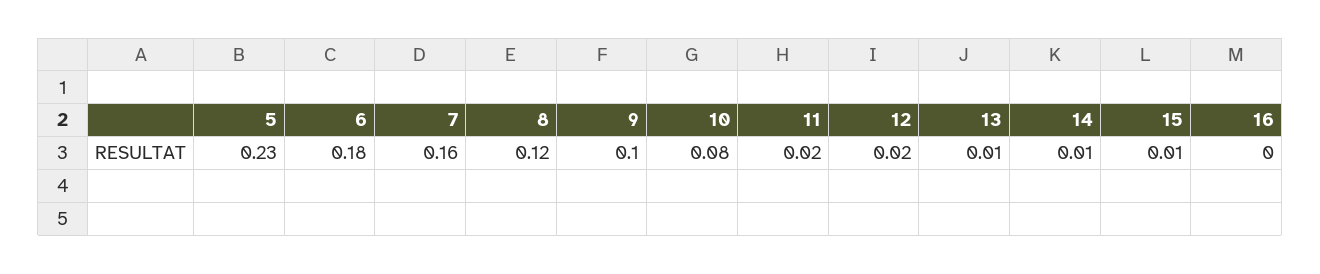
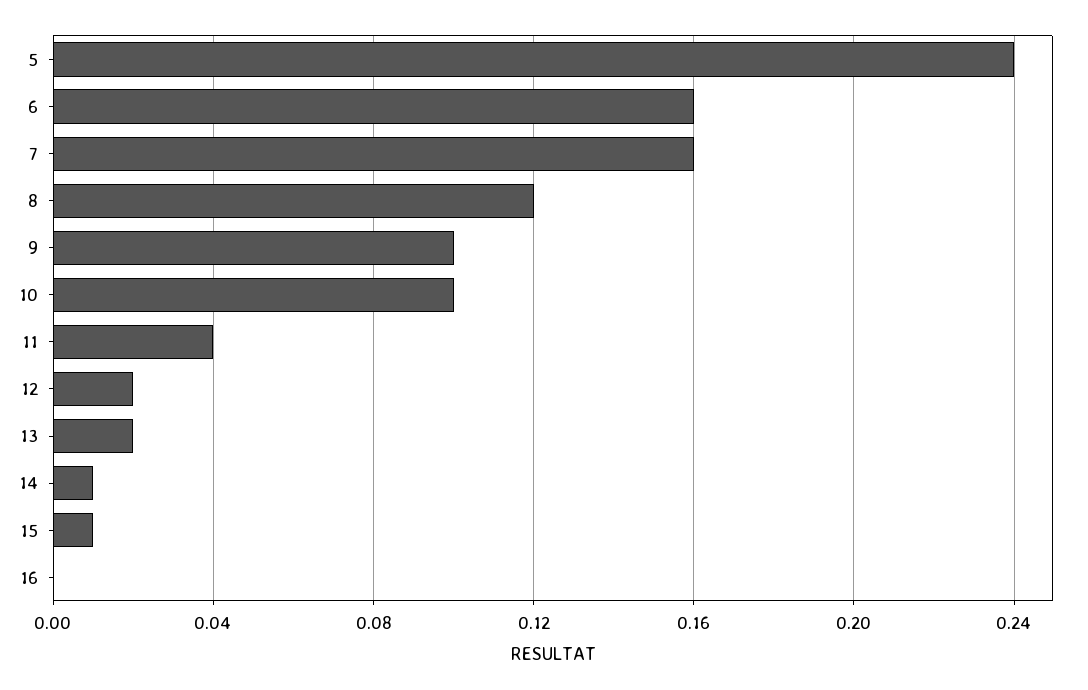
  {
-   "5": 0.23,
+   "5": 0.24,
-   "6": 0.18,
+   "6": 0.16,
    "7": 0.16,
    "8": 0.12,
    "9": 0.1,
-   "10": 0.08,
+   "10": 0.1,
-   "11": 0.02,
+   "11": 0.04,
    "12": 0.02,
-   "13": 0.01,
+   "13": 0.02,
    "14": 0.01,
    "15": 0.01,
    "16": 0
  }

